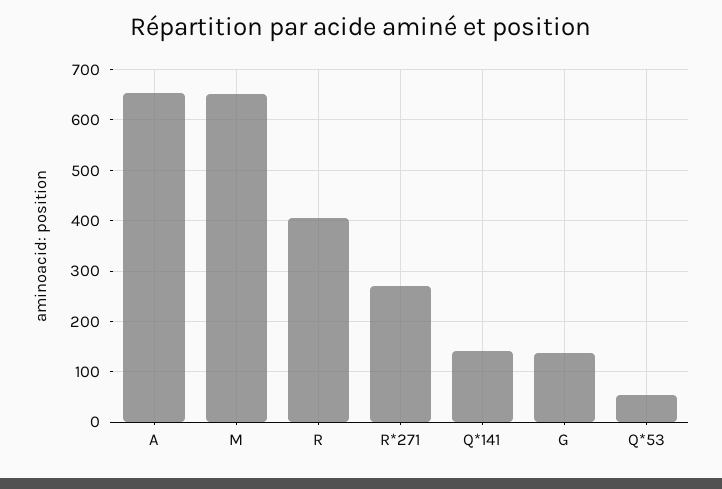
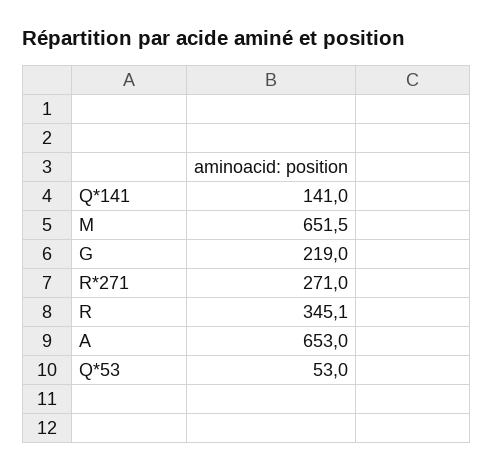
  {
    "A": 653,
    "M": 651.5,
-   "R": 400,
+   "R": 345.1,
    "R*271": 271,
    "Q*141": 141,
-   "G": 140,
+   "G": 219,
    "Q*53": 53
  }

